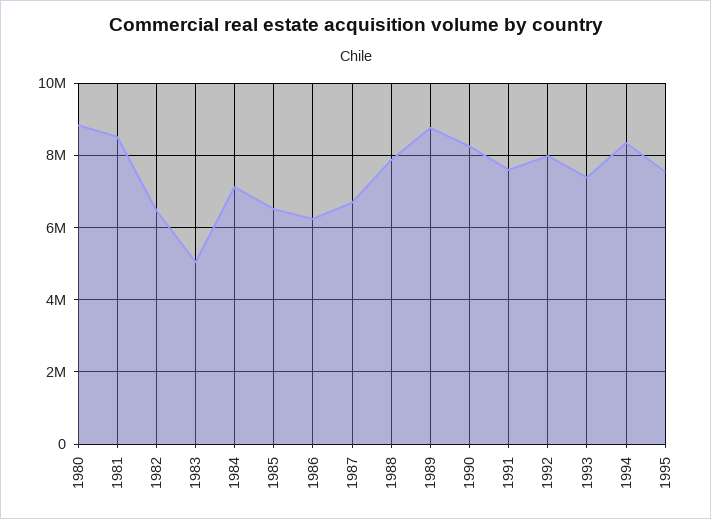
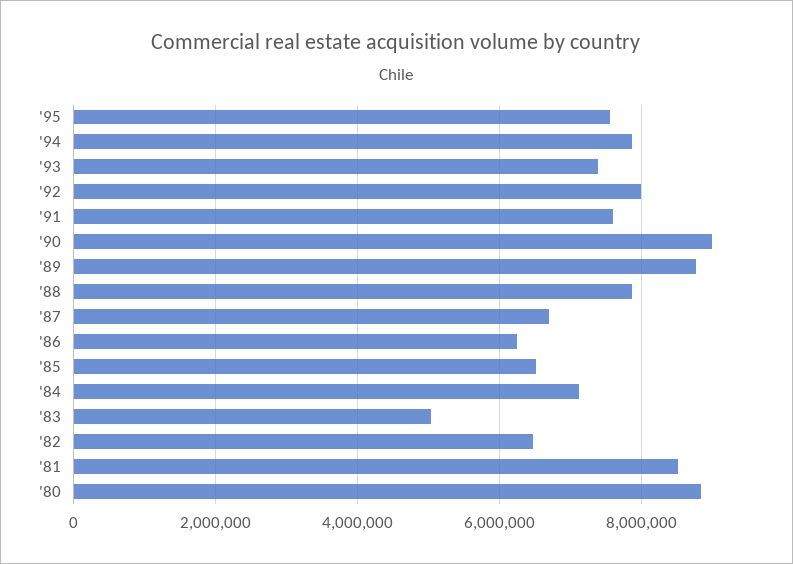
  {
    "1980": 8800000,
    "1981": 8600000,
    "1982": 6400000,
    "1983": 5000000,
    "1984": 7200000,
    "1985": 6600000,
    "1986": 6200000,
    "1987": 6600000,
    "1988": 7800000,
    "1989": 8800000,
-   "1990": 8200000,
+   "1990": 9000000,
    "1991": 7600000,
    "1992": 8000000,
    "1993": 7400000,
-   "1994": 8400000,
+   "1994": 7800000,
    "1995": 7600000
  }

